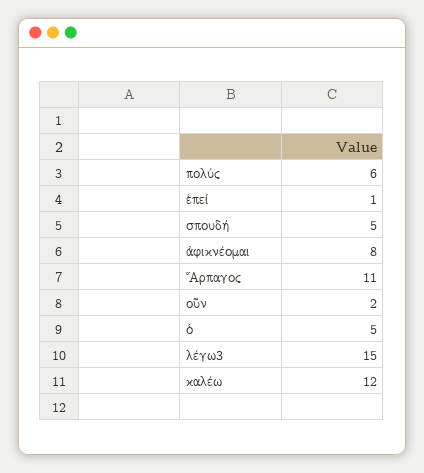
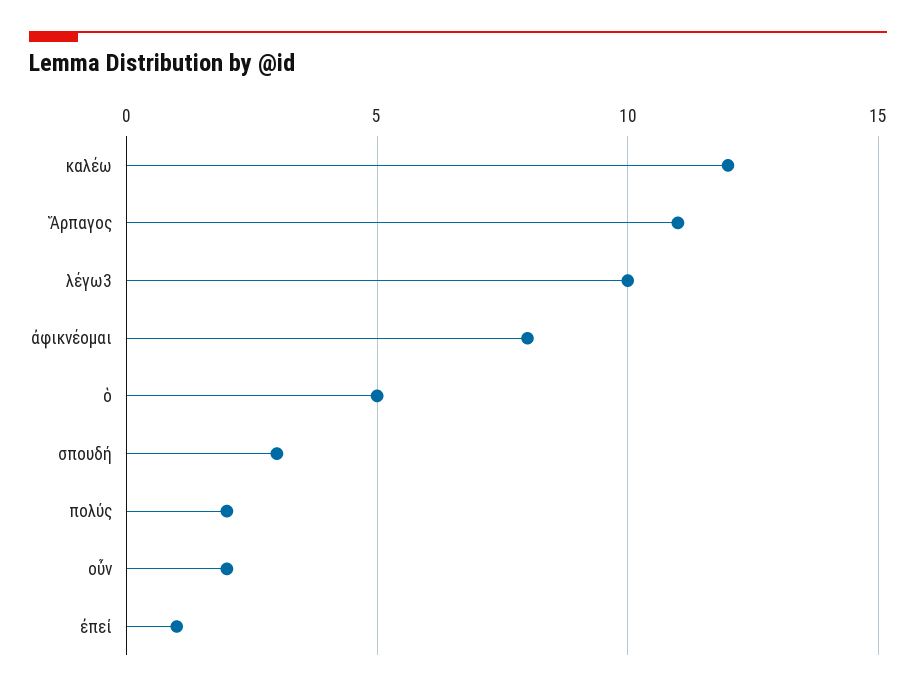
  {
-   "πολύς": 6,
+   "πολύς": 2,
    "ἐπεί": 1,
-   "σπουδή": 5,
+   "σπουδή": 3,
    "ἀφικνέομαι": 8,
    "Ἅρπαγος": 11,
    "οὖν": 2,
    "ὁ": 5,
-   "λέγω3": 15,
+   "λέγω3": 10,
    "καλέω": 12
  }

